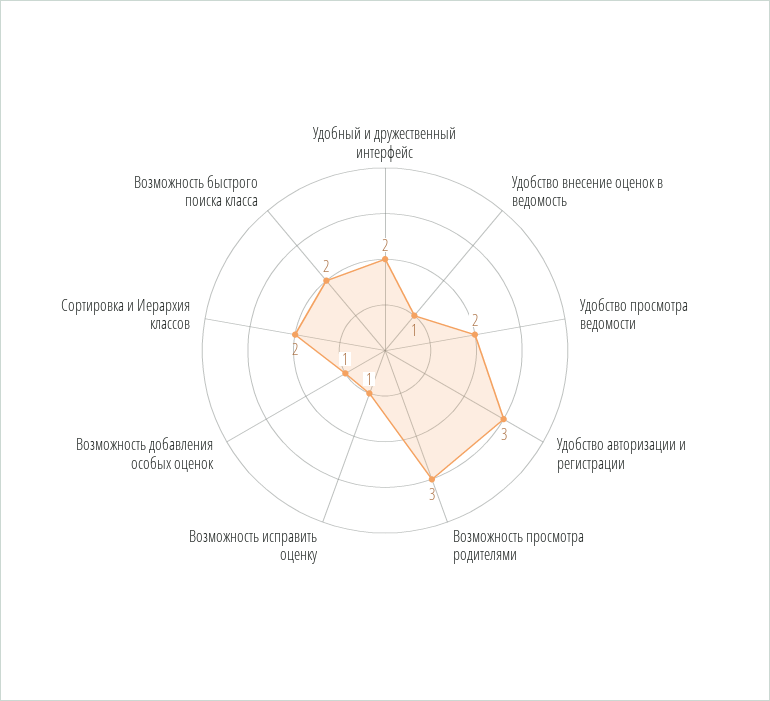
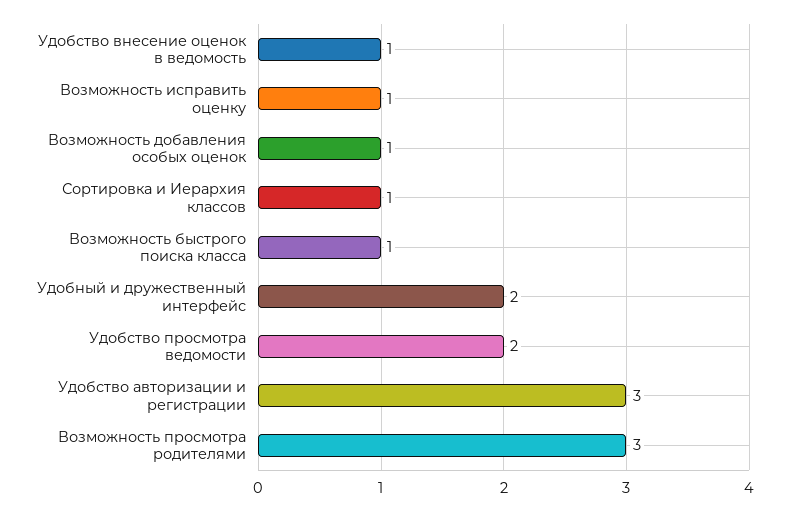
  {
    "Удобный и дружественный интерфейс": 2,
    "Удобство внесение оценок в ведомость": 1,
    "Удобство просмотра ведомости": 2,
    "Удобство авторизации и регистрации": 3,
    "Возможность просмотра родителями": 3,
    "Возможность исправить оценку": 1,
    "Возможность добавления особых оценок": 1,
-   "Сортировка и Иерархия классов": 2,
+   "Сортировка и Иерархия классов": 1,
-   "Возможность быстрого поиска класса": 2
+   "Возможность быстрого поиска класса": 1
  }

